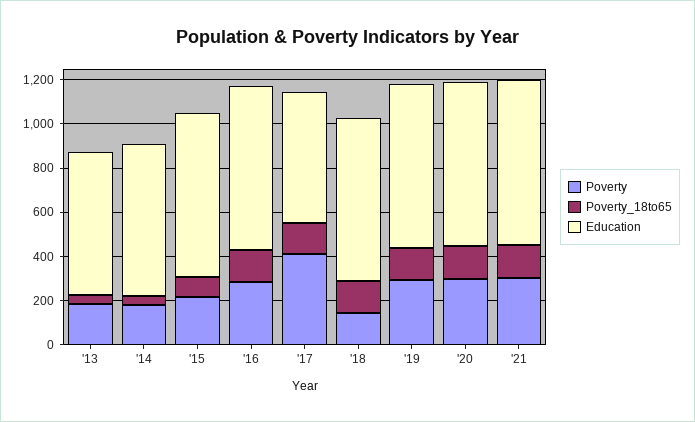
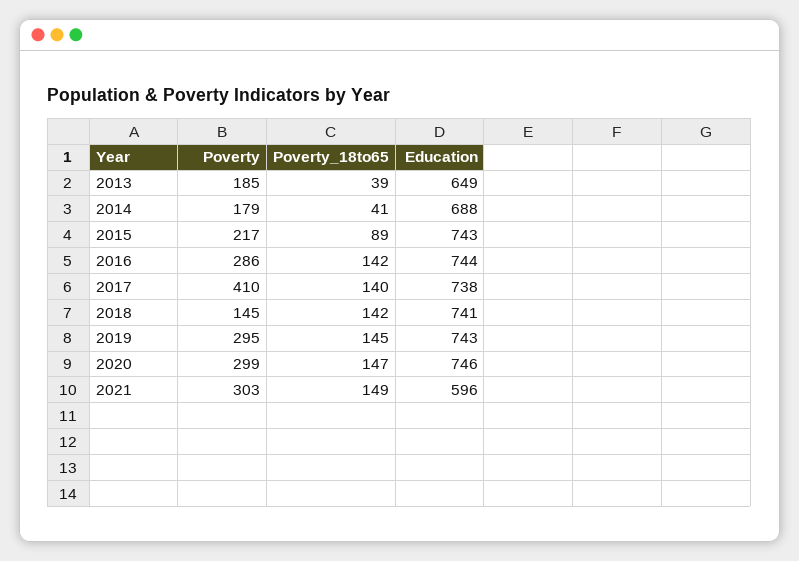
  {
    "Poverty": {
      "'13": 185,
      "'14": 179,
      "'15": 217,
      "'16": 286,
      "'17": 410,
      "'18": 145,
      "'19": 295,
      "'20": 299,
      "'21": 303
    },
    "Poverty_18to65": {
      "'13": 39,
      "'14": 41,
      "'15": 89,
      "'16": 142,
      "'17": 140,
      "'18": 142,
      "'19": 145,
      "'20": 147,
      "'21": 149
    },
    "Education": {
      "'13": 649,
      "'14": 688,
      "'15": 743,
      "'16": 744,
-     "'17": 600,
+     "'17": 738,
      "'18": 741,
      "'19": 743,
      "'20": 746,
-     "'21": 750
+     "'21": 596
    }
  }

